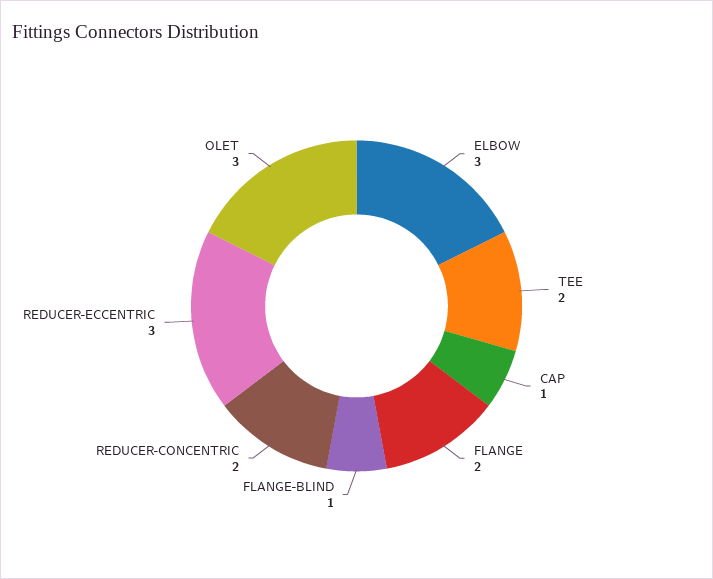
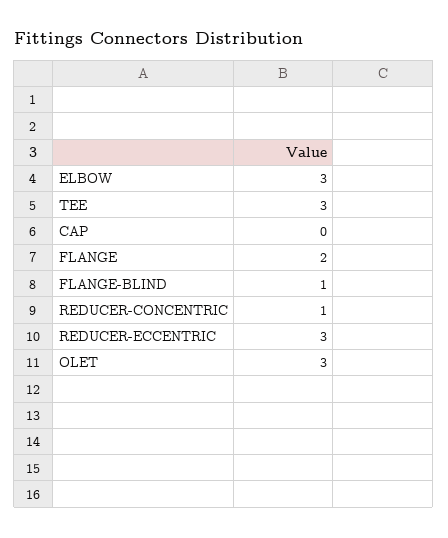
  {
    "ELBOW": 3,
-   "TEE": 2,
+   "TEE": 3,
-   "CAP": 1,
+   "CAP": 0,
    "FLANGE": 2,
    "FLANGE-BLIND": 1,
-   "REDUCER-CONCENTRIC": 2,
+   "REDUCER-CONCENTRIC": 1,
    "REDUCER-ECCENTRIC": 3,
    "OLET": 3
  }

